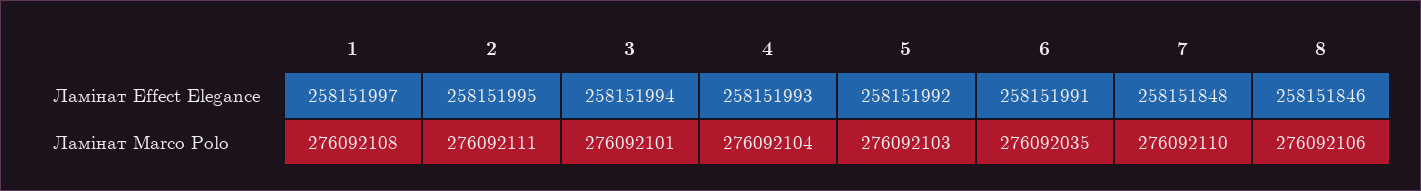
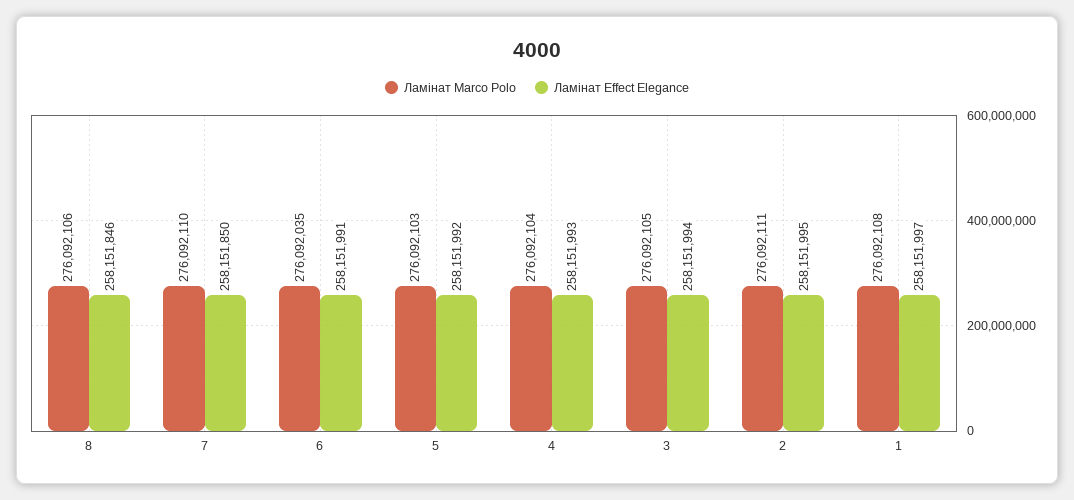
  {
    "Ламінат Effect Elegance": {
      "1": 258151997,
      "2": 258151995,
      "3": 258151994,
      "4": 258151993,
      "5": 258151992,
      "6": 258151991,
-     "7": 258151848,
+     "7": 258151850,
      "8": 258151846
    },
    "Ламінат Marco Polo": {
      "1": 276092108,
      "2": 276092111,
-     "3": 276092101,
+     "3": 276092105,
      "4": 276092104,
      "5": 276092103,
      "6": 276092035,
      "7": 276092110,
      "8": 276092106
    }
  }

